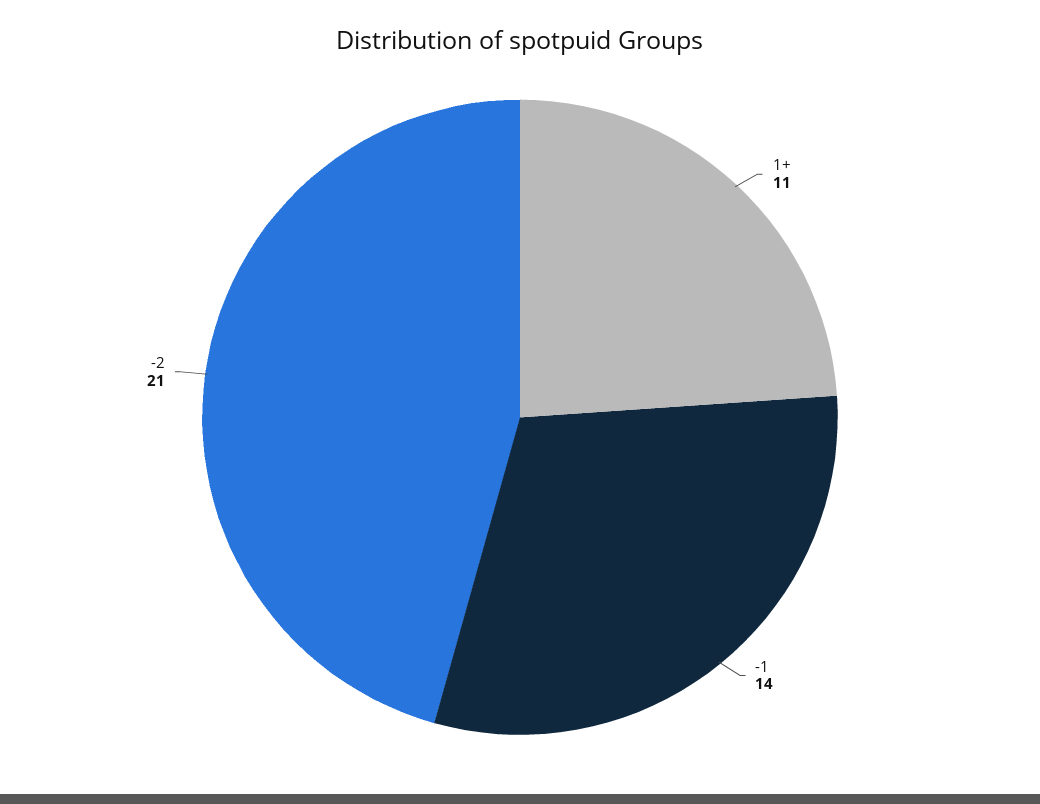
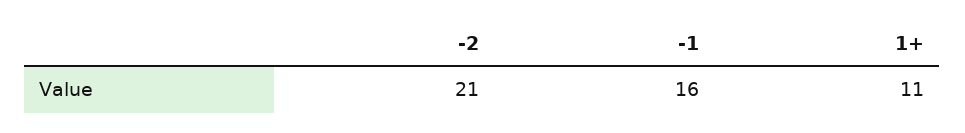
  {
    "1+": 11,
-   "-1": 14,
+   "-1": 16,
    "-2": 21
  }

